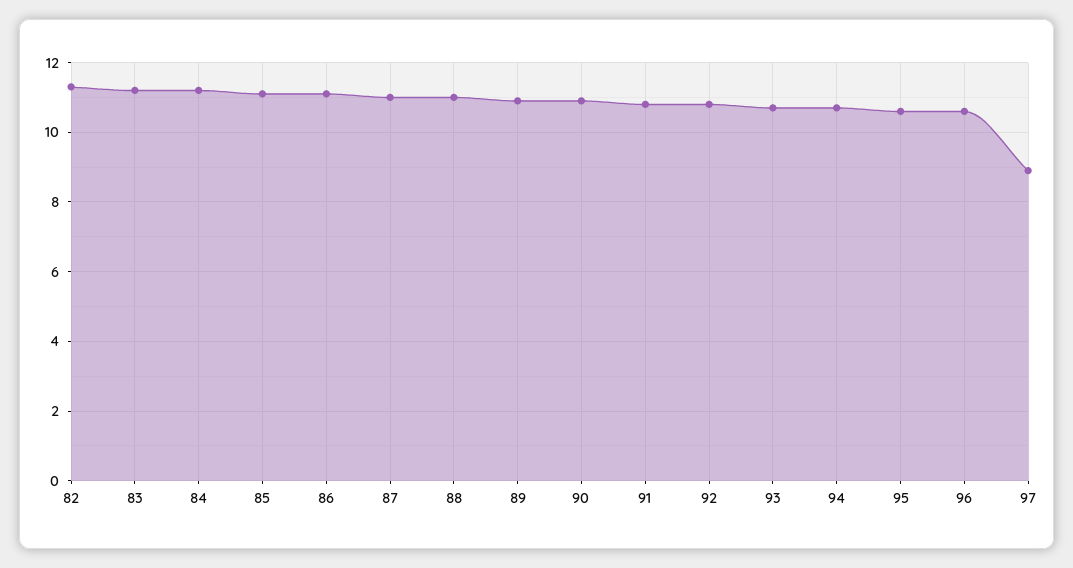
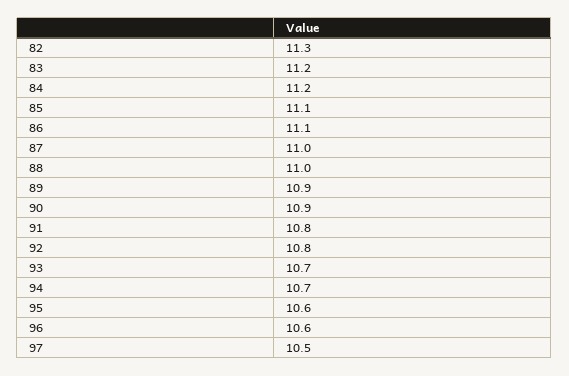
  {
    "82": 11.3,
    "83": 11.2,
    "84": 11.2,
    "85": 11.1,
    "86": 11.1,
    "87": 11,
    "88": 11,
    "89": 10.9,
    "90": 10.9,
    "91": 10.8,
    "92": 10.8,
    "93": 10.7,
    "94": 10.7,
    "95": 10.6,
    "96": 10.6,
-   "97": 9
+   "97": 10.5
  }

